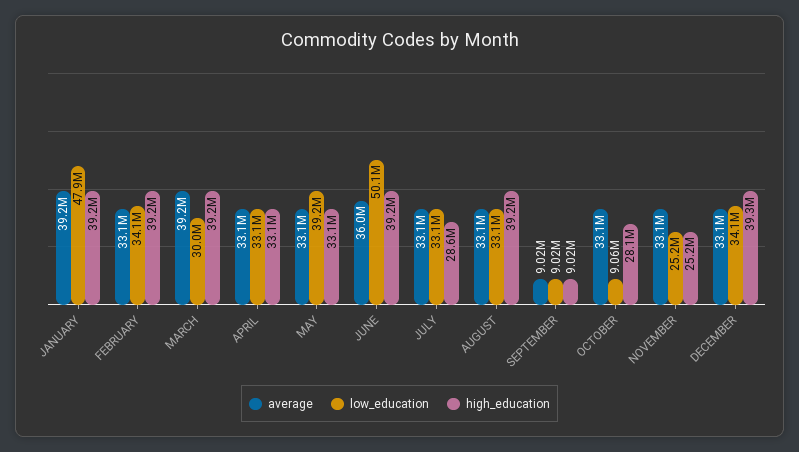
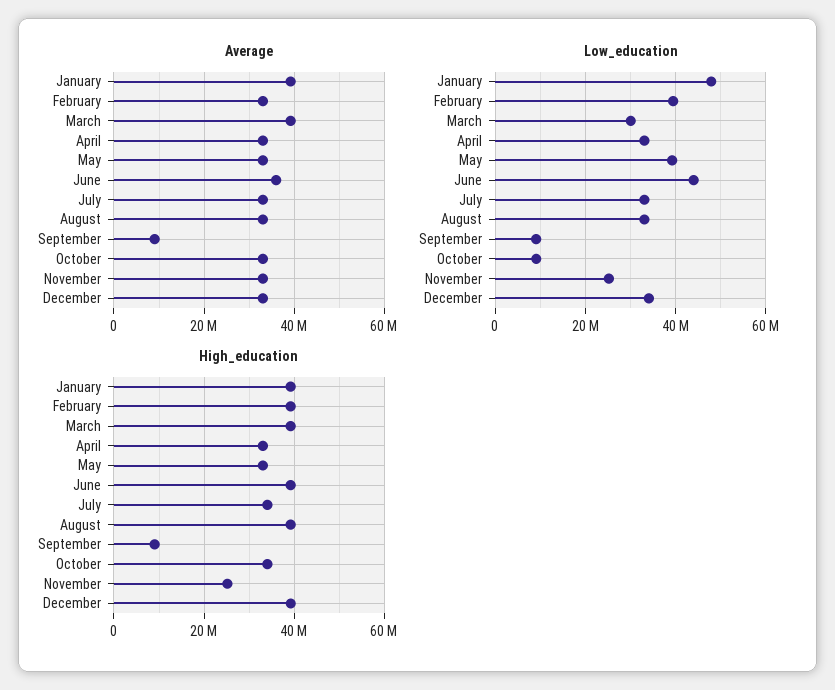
  {
    "average": {
      "JANUARY": 39200000,
      "FEBRUARY": 33100000,
      "MARCH": 39200000,
      "APRIL": 33100000,
      "MAY": 33100000,
      "JUNE": 36000000,
      "JULY": 33100000,
      "AUGUST": 33100000,
      "SEPTEMBER": 9020000,
      "OCTOBER": 33100000,
      "NOVEMBER": 33100000,
      "DECEMBER": 33100000
    },
    "low_education": {
      "JANUARY": 47900000,
-     "FEBRUARY": 34100000,
+     "FEBRUARY": 40000000,
      "MARCH": 30000000,
      "APRIL": 33100000,
      "MAY": 39200000,
-     "JUNE": 50100000,
+     "JUNE": 44000000,
      "JULY": 33100000,
      "AUGUST": 33100000,
      "SEPTEMBER": 9020000,
      "OCTOBER": 9060000,
      "NOVEMBER": 25200000,
      "DECEMBER": 34100000
    },
    "high_education": {
      "JANUARY": 39200000,
      "FEBRUARY": 39200000,
      "MARCH": 39200000,
      "APRIL": 33100000,
      "MAY": 33100000,
      "JUNE": 39200000,
-     "JULY": 28600000,
+     "JULY": 34000000,
      "AUGUST": 39200000,
      "SEPTEMBER": 9020000,
-     "OCTOBER": 28100000,
+     "OCTOBER": 34000000,
      "NOVEMBER": 25200000,
      "DECEMBER": 39300000
    }
  }

